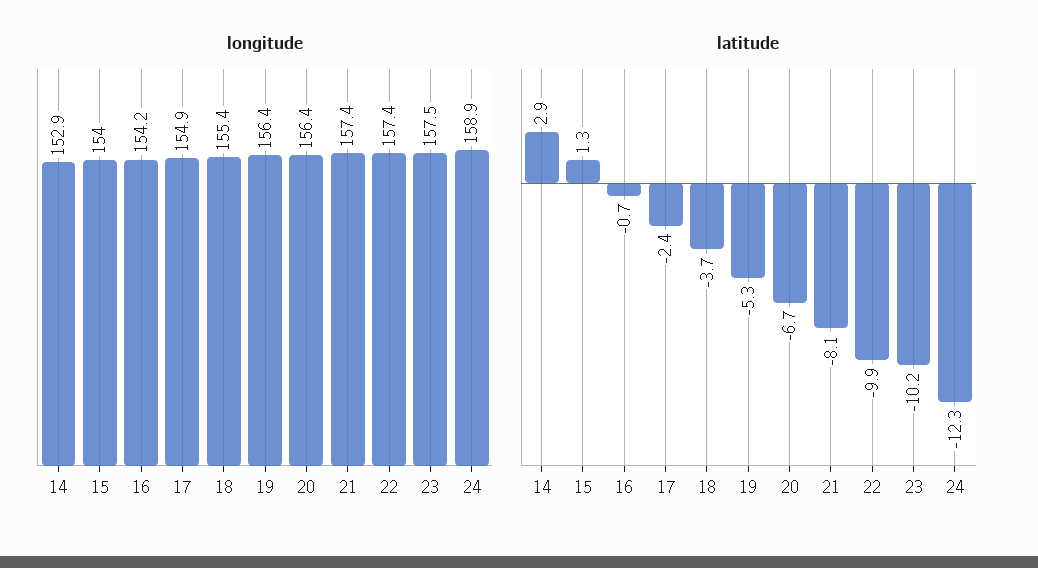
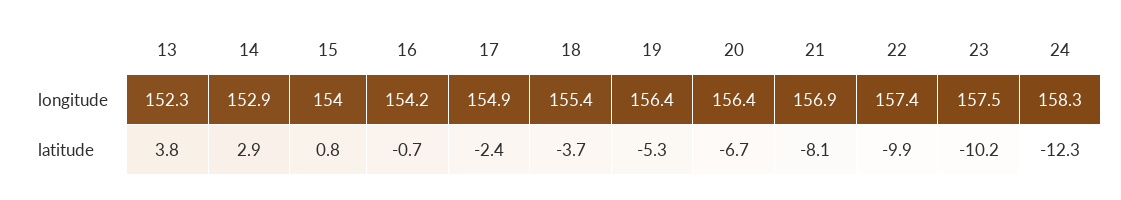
  {
    "longitude": {
      "14": 152.9,
      "15": 154,
      "16": 154.2,
      "17": 154.9,
      "18": 155.4,
      "19": 156.4,
      "20": 156.4,
-     "21": 157.4,
+     "21": 156.9,
      "22": 157.4,
      "23": 157.5,
-     "24": 158.9
+     "24": 158.3,
+     "13": 152.3
    },
    "latitude": {
      "14": 2.9,
-     "15": 1.3,
+     "15": 0.8,
      "16": -0.7,
      "17": -2.4,
      "18": -3.7,
      "19": -5.3,
      "20": -6.7,
      "21": -8.1,
      "22": -9.9,
      "23": -10.2,
-     "24": -12.3
+     "24": -12.3,
+     "13": 3.8
    }
  }

